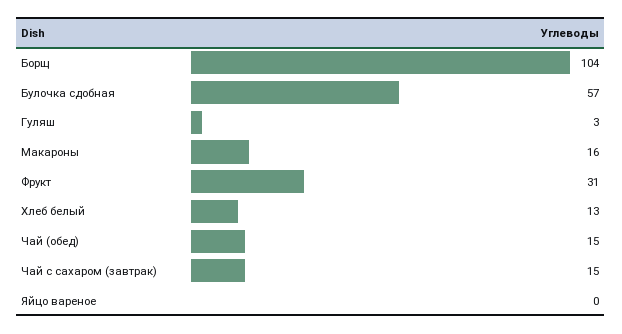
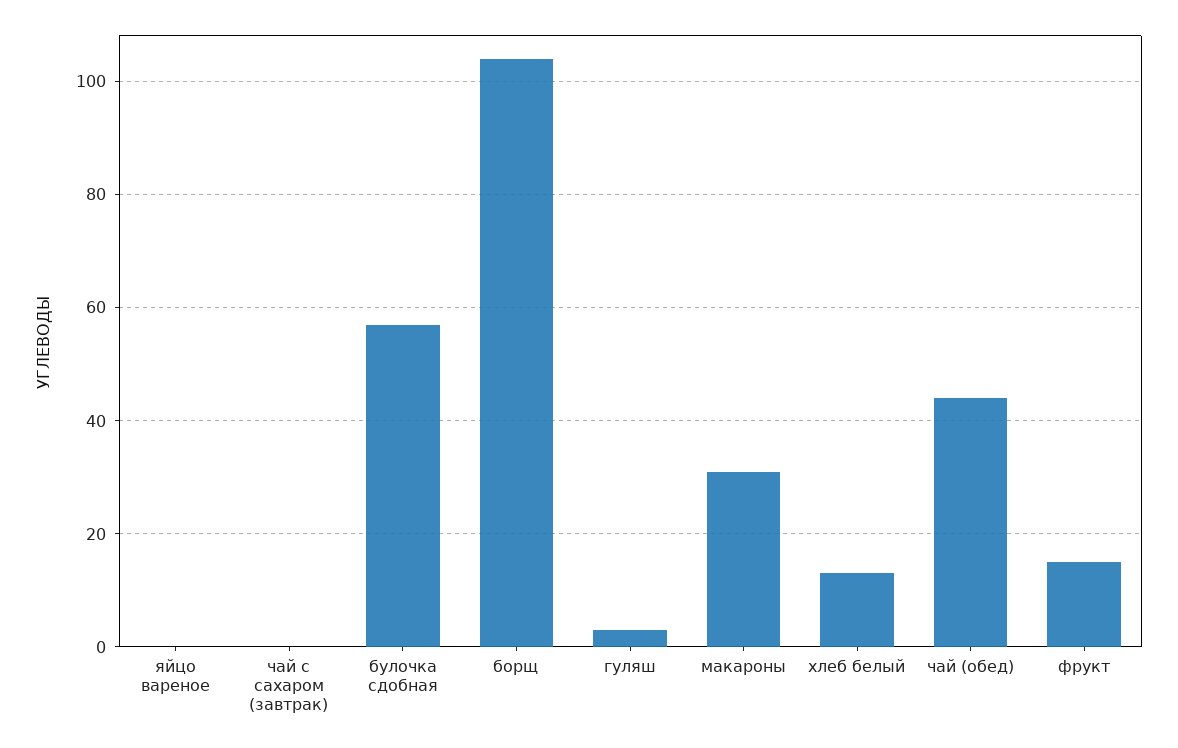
  {
    "Борщ": 104,
    "Булочка сдобная": 57,
    "Гуляш": 3,
-   "Макароны": 16,
+   "Макароны": 30,
-   "Фрукт": 31,
+   "Фрукт": 15,
    "Хлеб белый": 13,
-   "Чай (обед)": 15,
+   "Чай (обед)": 45,
-   "Чай с сахаром (завтрак)": 15,
+   "Чай с сахаром (завтрак)": 0,
    "Яйцо вареное": 0
  }

